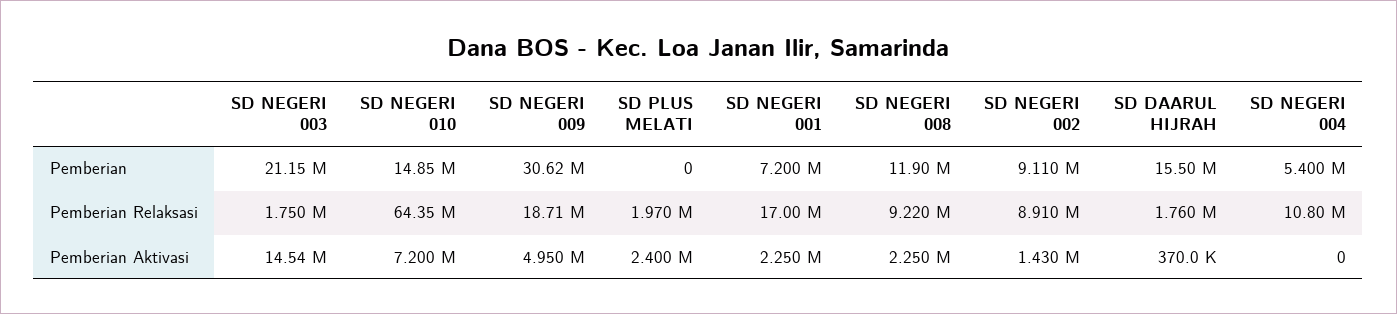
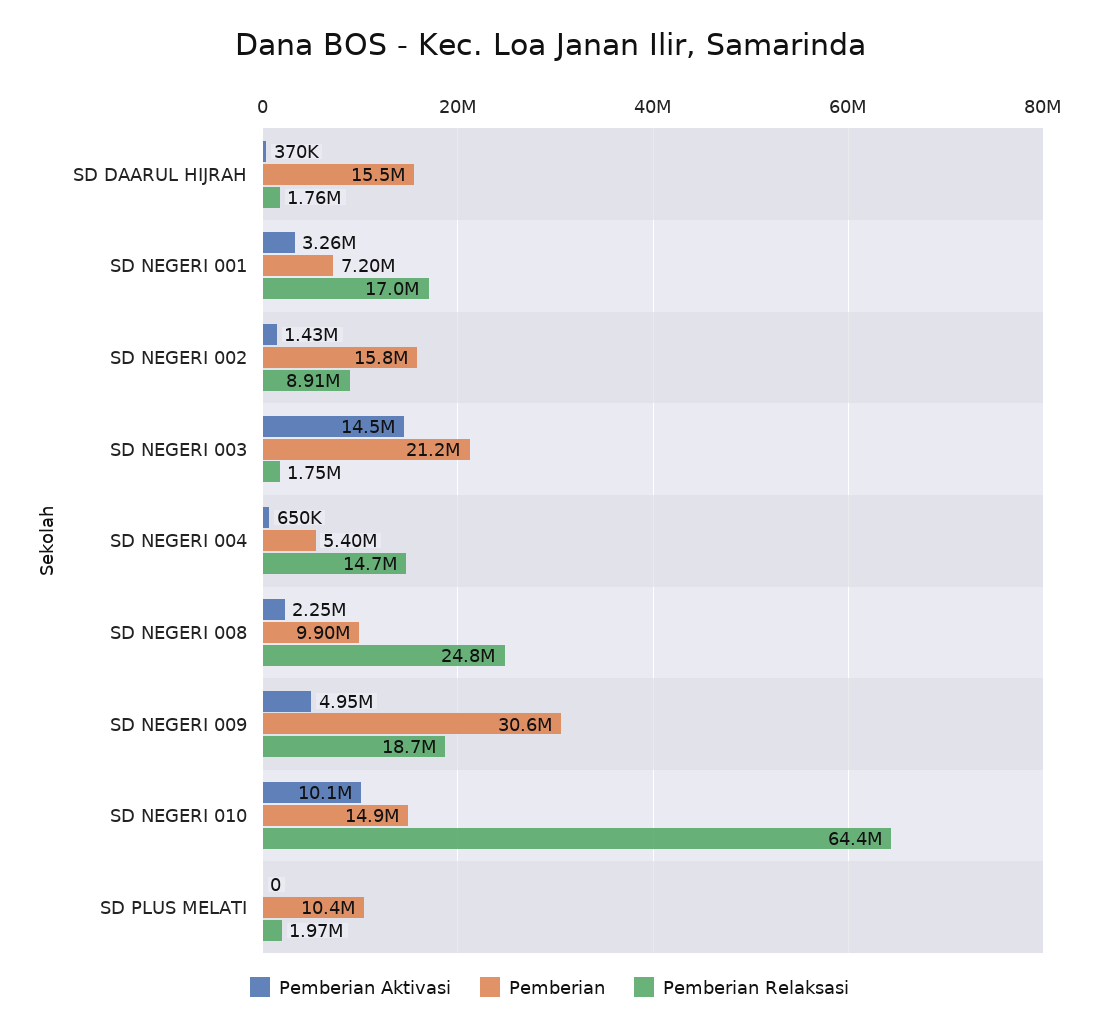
  {
    "Pemberian": {
      "SD NEGERI 003": 21150000,
      "SD NEGERI 010": 14850000,
      "SD NEGERI 009": 30620000,
-     "SD PLUS MELATI": 0,
+     "SD PLUS MELATI": 10400000,
      "SD NEGERI 001": 7200000,
-     "SD NEGERI 008": 11900000,
+     "SD NEGERI 008": 9900000,
-     "SD NEGERI 002": 9110000,
+     "SD NEGERI 002": 15800000,
      "SD DAARUL HIJRAH": 15500000,
      "SD NEGERI 004": 5400000
    },
    "Pemberian Relaksasi": {
      "SD NEGERI 003": 1750000,
      "SD NEGERI 010": 64350000,
      "SD NEGERI 009": 18710000,
      "SD PLUS MELATI": 1970000,
      "SD NEGERI 001": 17000000,
-     "SD NEGERI 008": 9220000,
+     "SD NEGERI 008": 24800000,
      "SD NEGERI 002": 8910000,
      "SD DAARUL HIJRAH": 1760000,
-     "SD NEGERI 004": 10800000
+     "SD NEGERI 004": 14700000
    },
    "Pemberian Aktivasi": {
      "SD NEGERI 003": 14540000,
-     "SD NEGERI 010": 7200000,
+     "SD NEGERI 010": 10100000,
      "SD NEGERI 009": 4950000,
-     "SD PLUS MELATI": 2400000,
+     "SD PLUS MELATI": 0,
-     "SD NEGERI 001": 2250000,
+     "SD NEGERI 001": 3260000,
      "SD NEGERI 008": 2250000,
      "SD NEGERI 002": 1430000,
      "SD DAARUL HIJRAH": 370000,
-     "SD NEGERI 004": 0
+     "SD NEGERI 004": 650000
    }
  }

